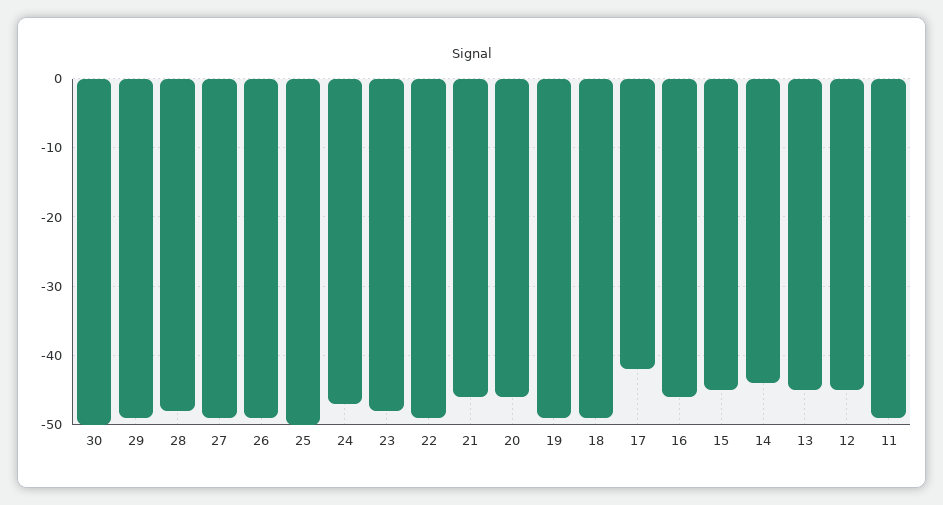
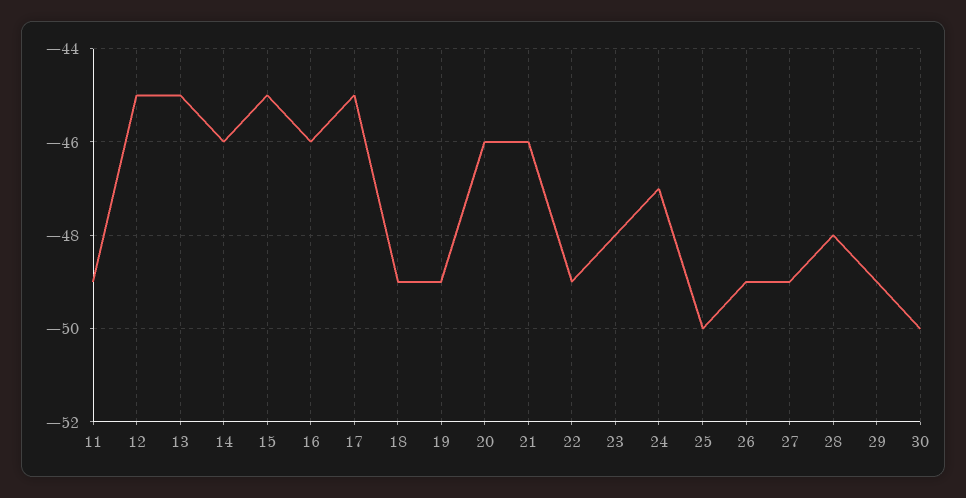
  {
    "30": -50,
    "29": -49,
    "28": -48,
    "27": -49,
    "26": -49,
    "25": -50,
    "24": -47,
    "23": -48,
    "22": -49,
    "21": -46,
    "20": -46,
    "19": -49,
    "18": -49,
-   "17": -42,
+   "17": -45,
    "16": -46,
    "15": -45,
-   "14": -44,
+   "14": -46,
    "13": -45,
    "12": -45,
    "11": -49
  }

